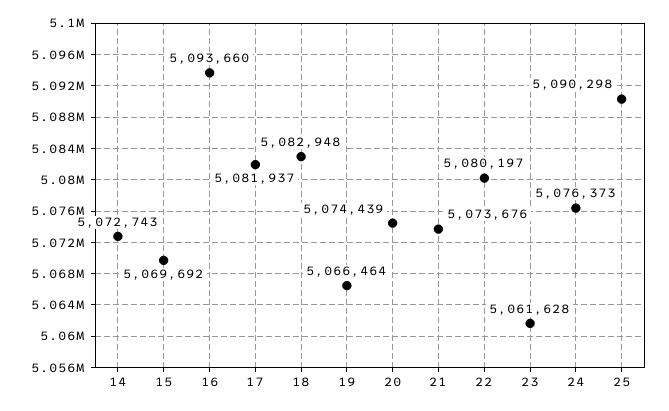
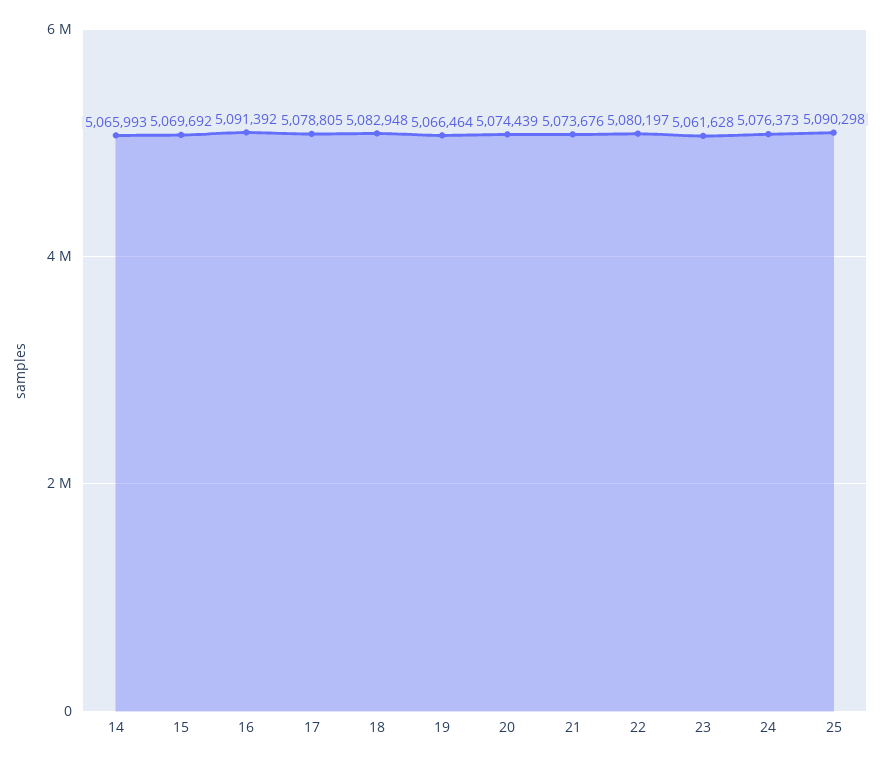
  {
-   "14": 5072743,
+   "14": 5065993,
    "15": 5069692,
-   "16": 5093660,
+   "16": 5091392,
-   "17": 5081937,
+   "17": 5078805,
    "18": 5082948,
    "19": 5066464,
    "20": 5074439,
    "21": 5073676,
    "22": 5080197,
    "23": 5061628,
    "24": 5076373,
    "25": 5090298
  }

